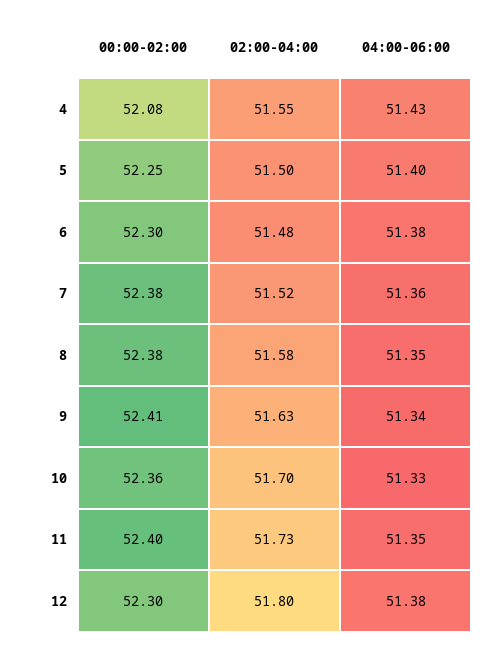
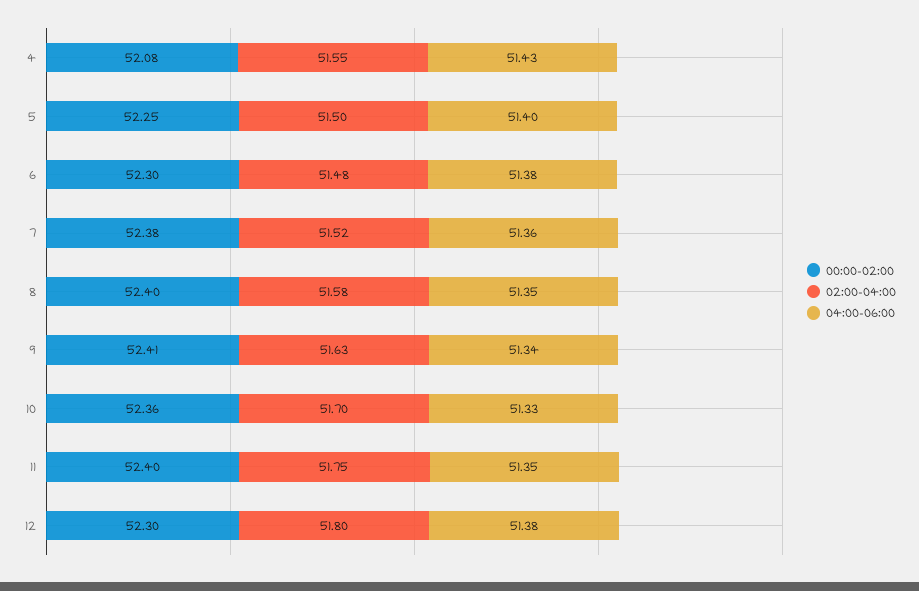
  {
    "00:00-02:00": {
      "4": 52.08,
      "5": 52.25,
      "6": 52.3,
      "7": 52.38,
-     "8": 52.38,
+     "8": 52.4,
      "9": 52.41,
      "10": 52.36,
      "11": 52.4,
      "12": 52.3
    },
    "02:00-04:00": {
      "4": 51.55,
      "5": 51.5,
      "6": 51.48,
      "7": 51.52,
      "8": 51.58,
      "9": 51.63,
      "10": 51.7,
-     "11": 51.73,
+     "11": 51.75,
      "12": 51.8
    },
    "04:00-06:00": {
      "4": 51.43,
      "5": 51.4,
      "6": 51.38,
      "7": 51.36,
      "8": 51.35,
      "9": 51.34,
      "10": 51.33,
      "11": 51.35,
      "12": 51.38
    }
  }

